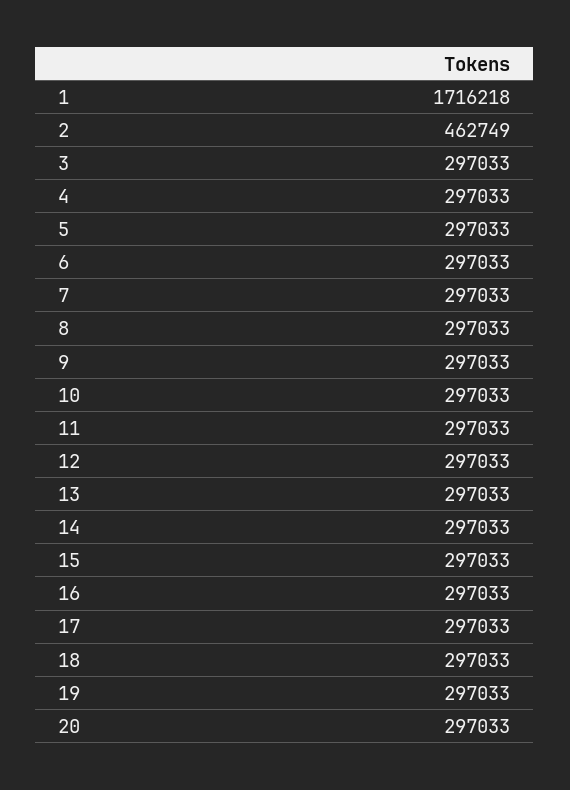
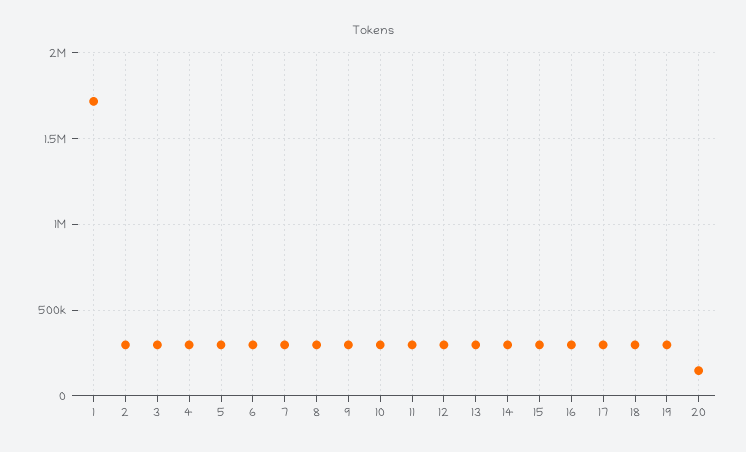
  {
    "1": 1716218,
-   "2": 462749,
+   "2": 300000,
    "3": 297033,
    "4": 297033,
    "5": 297033,
    "6": 297033,
    "7": 297033,
    "8": 297033,
    "9": 297033,
    "10": 297033,
    "11": 297033,
    "12": 297033,
    "13": 297033,
    "14": 297033,
    "15": 297033,
    "16": 297033,
    "17": 297033,
    "18": 297033,
    "19": 297033,
-   "20": 297033
+   "20": 150000
  }

